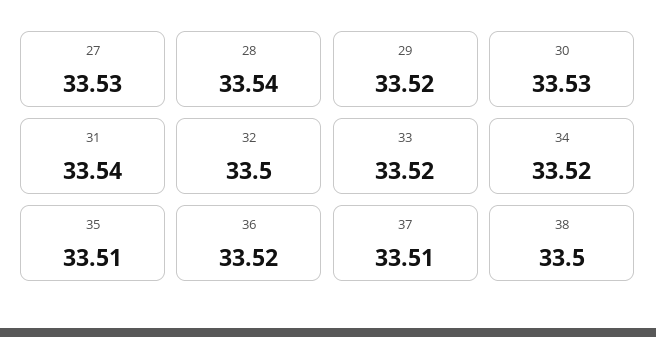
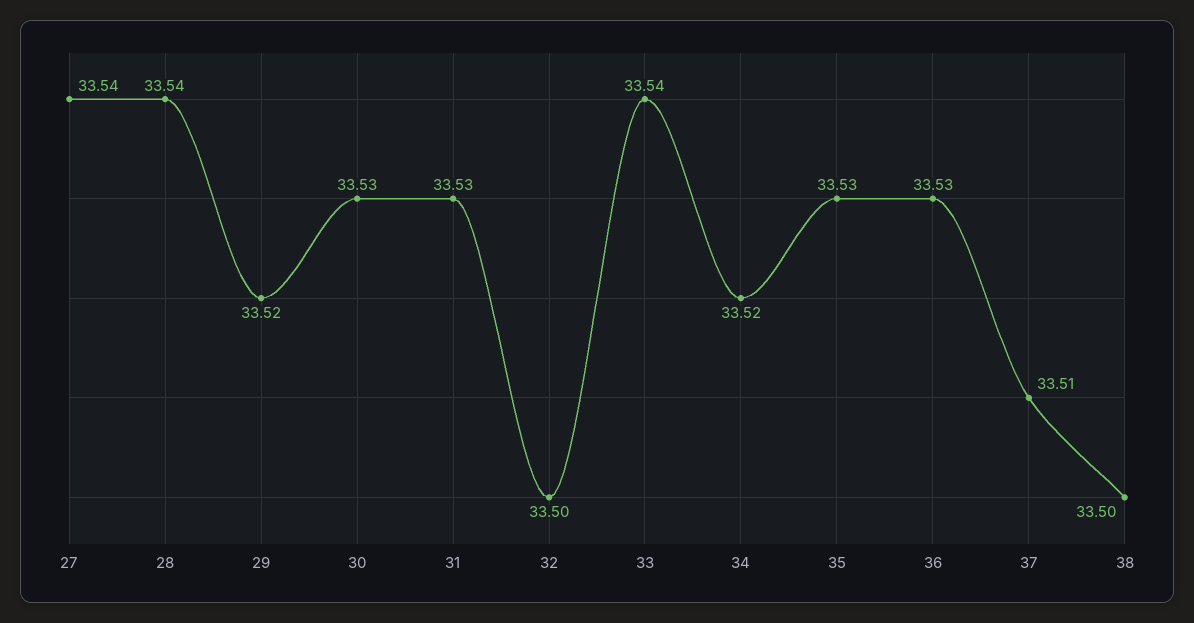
  {
-   "27": 33.53,
+   "27": 33.54,
    "28": 33.54,
    "29": 33.52,
    "30": 33.53,
-   "31": 33.54,
+   "31": 33.53,
    "32": 33.5,
-   "33": 33.52,
+   "33": 33.54,
    "34": 33.52,
-   "35": 33.51,
+   "35": 33.53,
-   "36": 33.52,
+   "36": 33.53,
    "37": 33.51,
    "38": 33.5
  }

